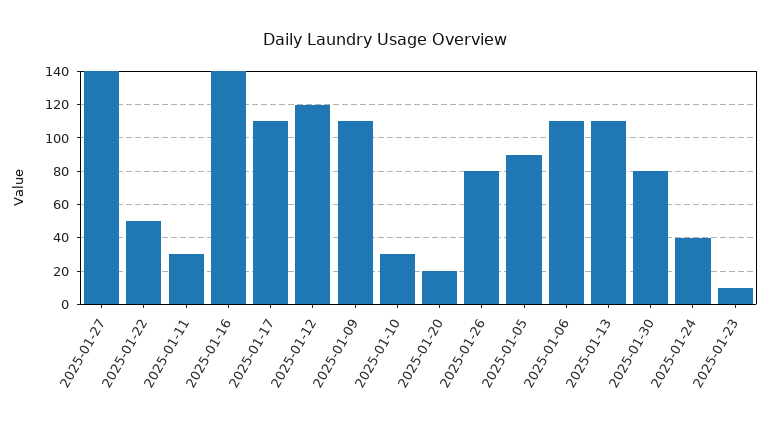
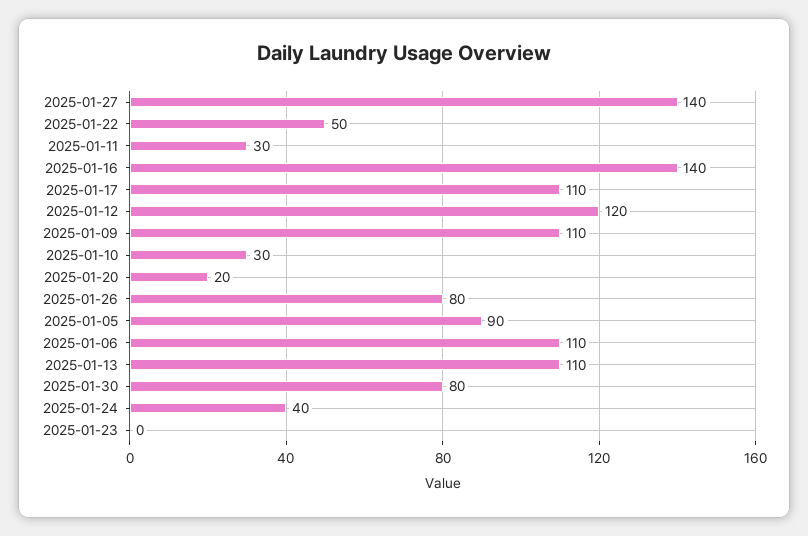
  {
    "2025-01-27": 140,
    "2025-01-22": 50,
    "2025-01-11": 30,
    "2025-01-16": 140,
    "2025-01-17": 110,
    "2025-01-12": 120,
    "2025-01-09": 110,
    "2025-01-10": 30,
    "2025-01-20": 20,
    "2025-01-26": 80,
    "2025-01-05": 90,
    "2025-01-06": 110,
    "2025-01-13": 110,
    "2025-01-30": 80,
    "2025-01-24": 40,
-   "2025-01-23": 10
+   "2025-01-23": 0
  }

